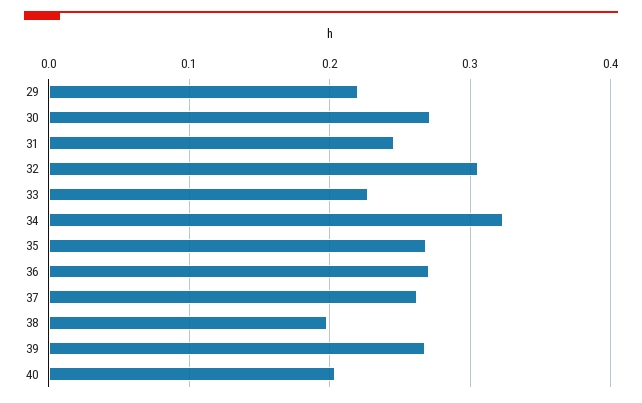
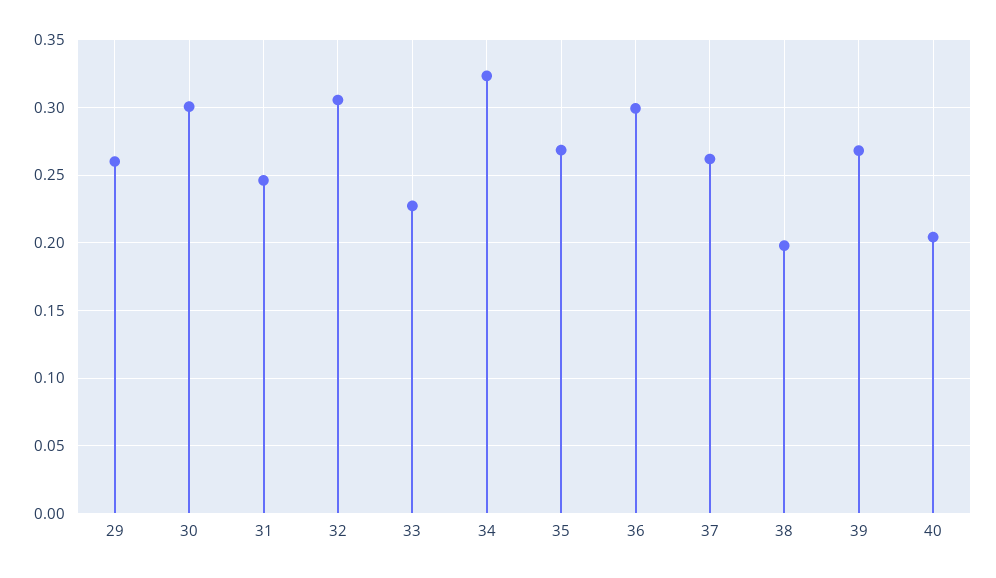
  {
-   "29": 0.22,
+   "29": 0.26,
-   "30": 0.27,
+   "30": 0.3,
    "31": 0.245,
    "32": 0.305,
    "33": 0.225,
    "34": 0.325,
    "35": 0.27,
-   "36": 0.27,
+   "36": 0.3,
    "37": 0.26,
    "38": 0.2,
    "39": 0.27,
    "40": 0.205
  }

